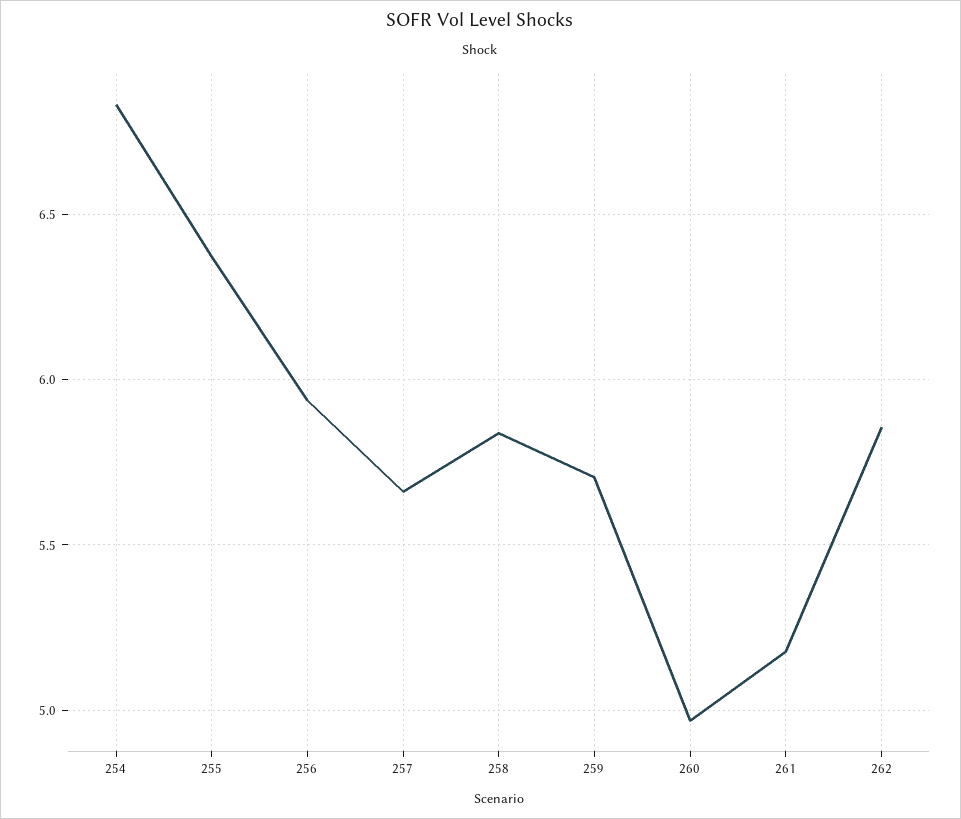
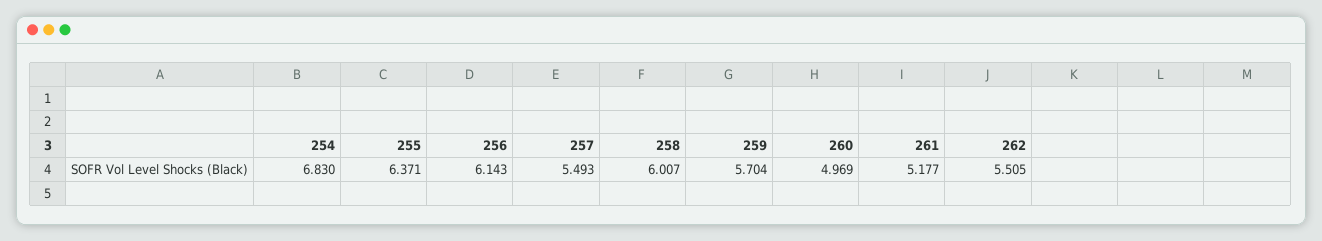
  {
    "254": 6.83,
    "255": 6.371,
-   "256": 5.95,
+   "256": 6.143,
-   "257": 5.65,
+   "257": 5.493,
-   "258": 5.85,
+   "258": 6.007,
    "259": 5.704,
    "260": 4.969,
    "261": 5.177,
-   "262": 5.85
+   "262": 5.505
  }

